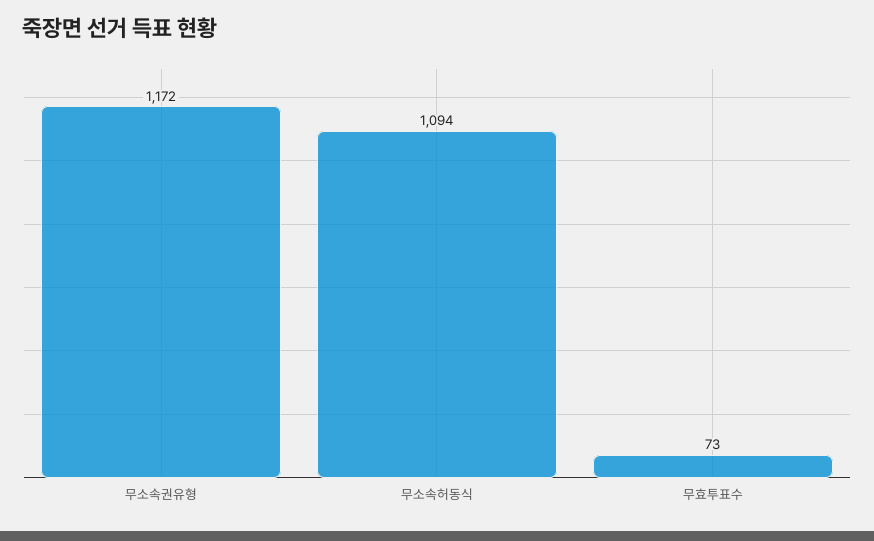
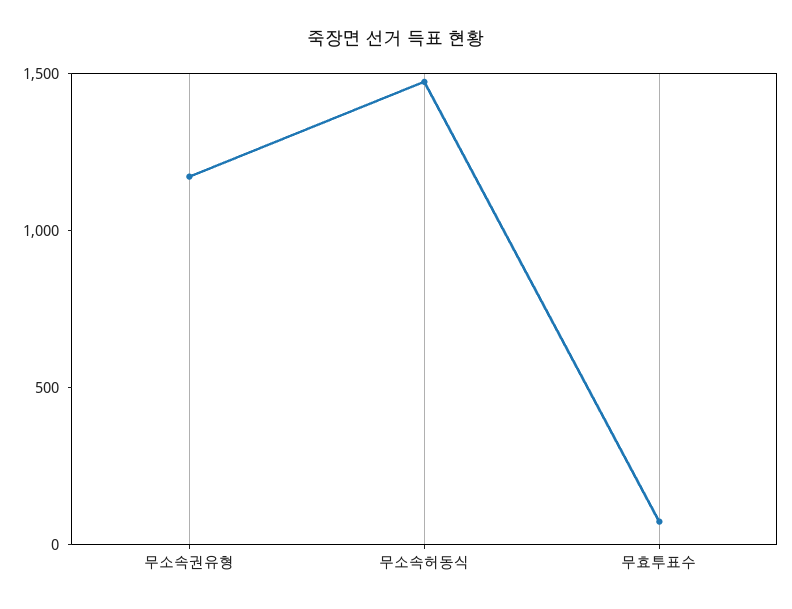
  {
    "무소속권유형": 1172,
-   "무소속허동식": 1094,
+   "무소속허동식": 1500,
    "무효투표수": 73
  }

